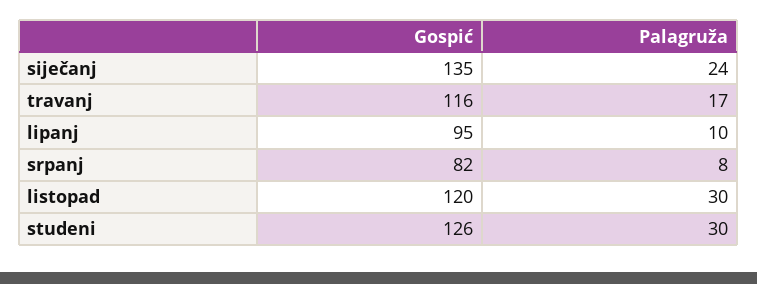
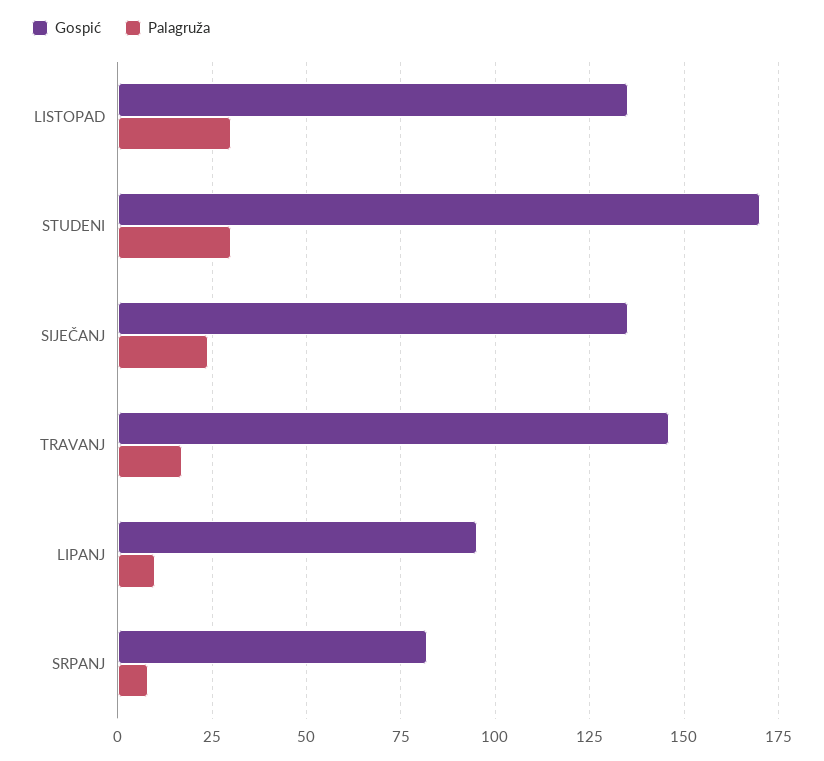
  {
    "Gospić": {
      "siječanj": 135,
-     "travanj": 116,
+     "travanj": 145,
      "lipanj": 95,
      "srpanj": 82,
-     "listopad": 120,
+     "listopad": 135,
-     "studeni": 126
+     "studeni": 170
    },
    "Palagruža": {
      "siječanj": 24,
      "travanj": 17,
      "lipanj": 10,
      "srpanj": 8,
      "listopad": 30,
      "studeni": 30
    }
  }

